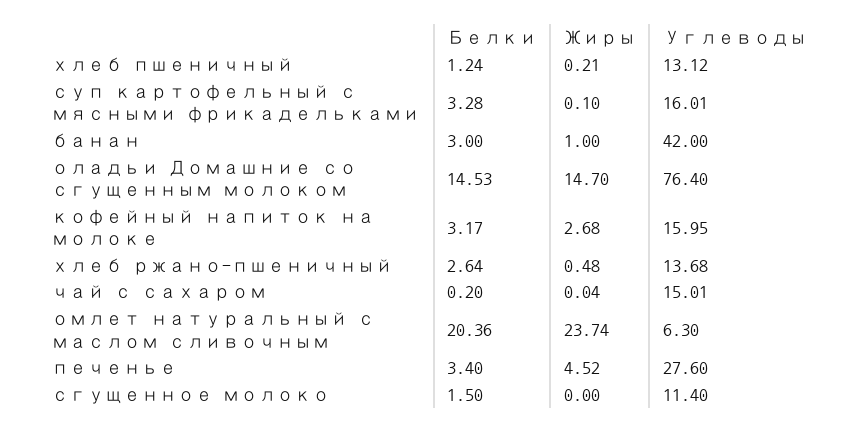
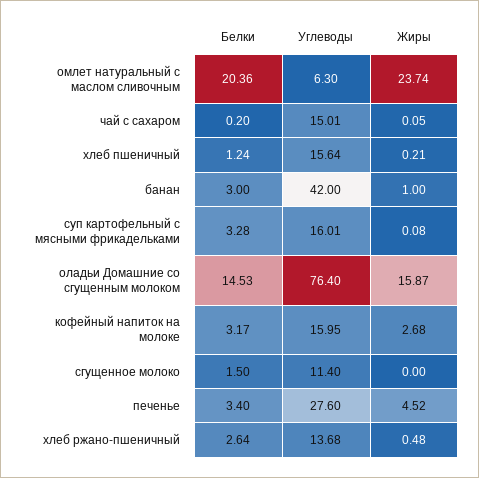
  {
    "Белки": {
      "хлеб пшеничный": 1.24,
      "суп картофельный с мясными фрикадельками": 3.28,
      "банан": 3,
      "оладьи Домашние со сгущенным молоком": 14.53,
      "кофейный напиток на молоке": 3.17,
      "хлеб ржано-пшеничный": 2.64,
      "чай с сахаром": 0.2,
      "омлет натуральный с маслом сливочным": 20.36,
      "печенье": 3.4,
      "сгущенное молоко": 1.5
    },
    "Жиры": {
      "хлеб пшеничный": 0.21,
-     "суп картофельный с мясными фрикадельками": 0.1,
+     "суп картофельный с мясными фрикадельками": 0.08,
      "банан": 1,
-     "оладьи Домашние со сгущенным молоком": 14.7,
+     "оладьи Домашние со сгущенным молоком": 15.87,
      "кофейный напиток на молоке": 2.68,
      "хлеб ржано-пшеничный": 0.48,
-     "чай с сахаром": 0.04,
+     "чай с сахаром": 0.05,
      "омлет натуральный с маслом сливочным": 23.74,
      "печенье": 4.52,
      "сгущенное молоко": 0
    },
    "Углеводы": {
-     "хлеб пшеничный": 13.12,
+     "хлеб пшеничный": 15.64,
      "суп картофельный с мясными фрикадельками": 16.01,
      "банан": 42,
      "оладьи Домашние со сгущенным молоком": 76.4,
      "кофейный напиток на молоке": 15.95,
      "хлеб ржано-пшеничный": 13.68,
      "чай с сахаром": 15.01,
      "омлет натуральный с маслом сливочным": 6.3,
      "печенье": 27.6,
      "сгущенное молоко": 11.4
    }
  }

